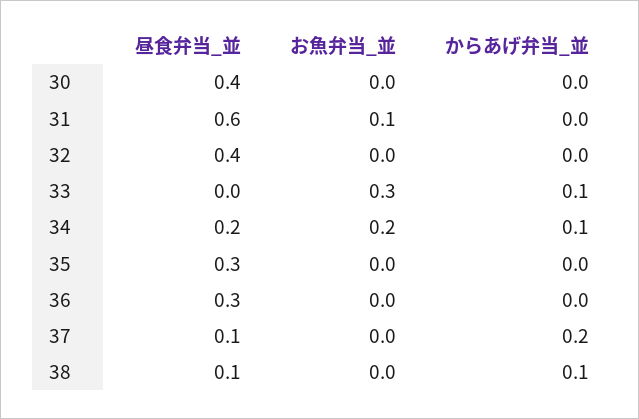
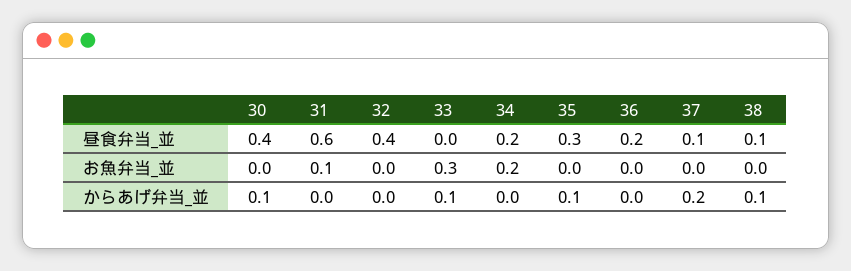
  {
    "昼食弁当_並": {
      "30": 0.4,
      "31": 0.6,
      "32": 0.4,
      "33": 0,
      "34": 0.2,
      "35": 0.3,
-     "36": 0.3,
+     "36": 0.2,
      "37": 0.1,
      "38": 0.1
    },
    "お魚弁当_並": {
      "30": 0,
      "31": 0.1,
      "32": 0,
      "33": 0.3,
      "34": 0.2,
      "35": 0,
      "36": 0,
      "37": 0,
      "38": 0
    },
    "からあげ弁当_並": {
-     "30": 0,
+     "30": 0.1,
      "31": 0,
      "32": 0,
      "33": 0.1,
-     "34": 0.1,
+     "34": 0,
-     "35": 0,
+     "35": 0.1,
      "36": 0,
      "37": 0.2,
      "38": 0.1
    }
  }

